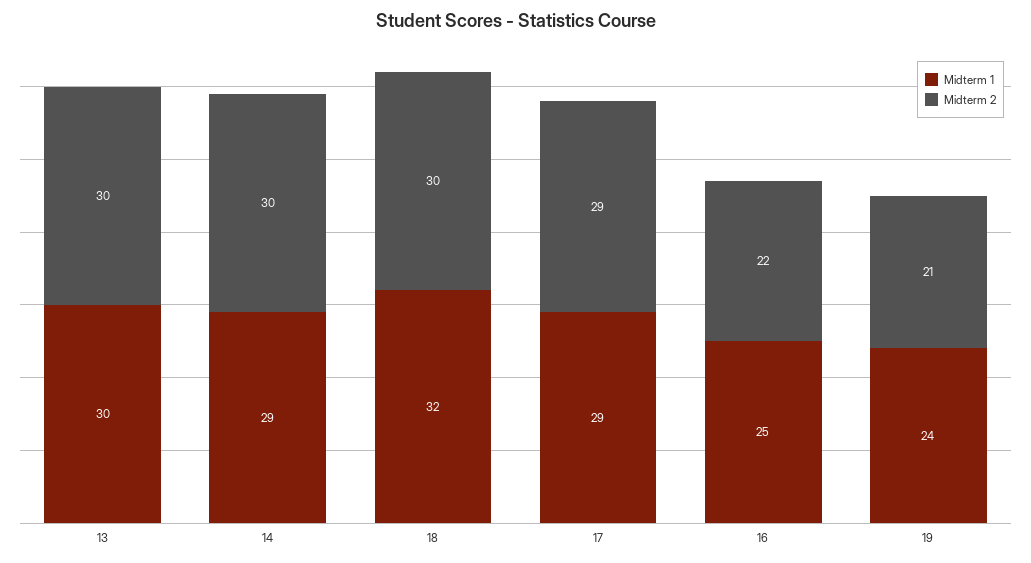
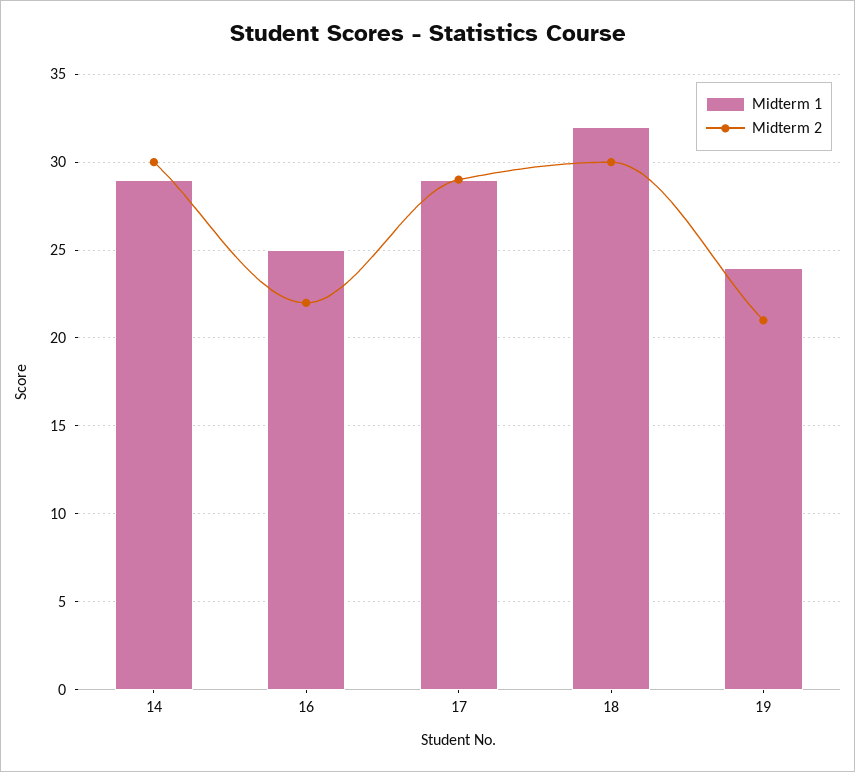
  {
    "Midterm 1": {
-     "13": 30,
      "14": 29,
      "18": 32,
      "17": 29,
      "16": 25,
      "19": 24
    },
    "Midterm 2": {
-     "13": 30,
      "14": 30,
      "18": 30,
      "17": 29,
      "16": 22,
      "19": 21
    }
  }

